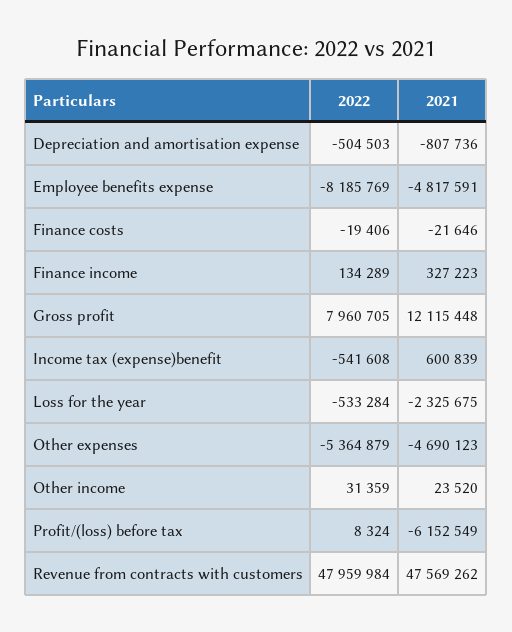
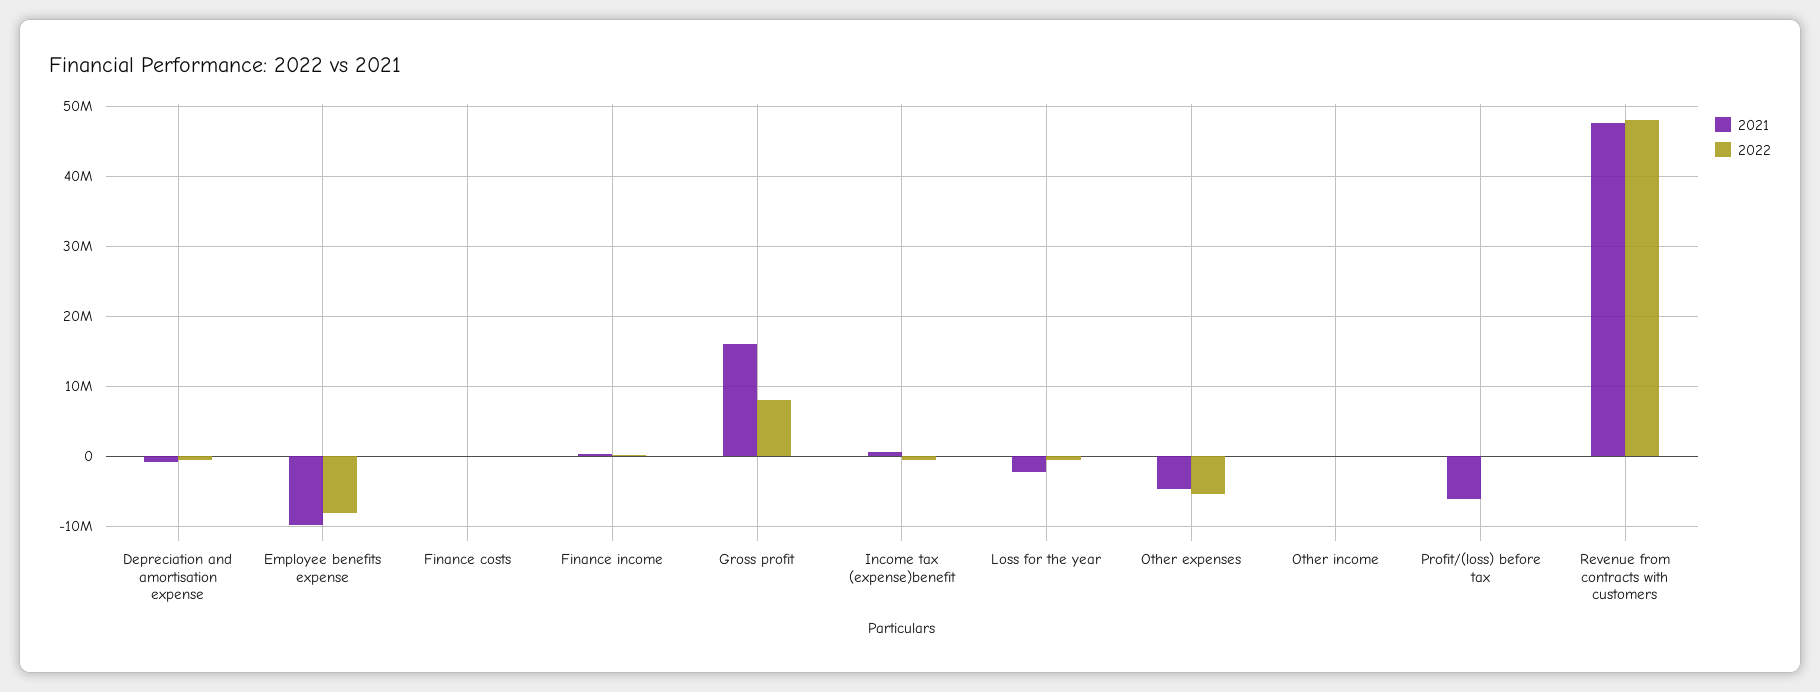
  {
    "2022": {
      "Depreciation and amortisation expense": -504503,
      "Employee benefits expense": -8185769,
      "Finance costs": -19406,
      "Finance income": 134289,
      "Gross profit": 7960705,
      "Income tax (expense)benefit": -541608,
      "Loss for the year": -533284,
      "Other expenses": -5364879,
      "Other income": 31359,
      "Profit/(loss) before tax": 8324,
      "Revenue from contracts with customers": 47959984
    },
    "2021": {
      "Depreciation and amortisation expense": -807736,
-     "Employee benefits expense": -4817591,
+     "Employee benefits expense": -10000000,
      "Finance costs": -21646,
      "Finance income": 327223,
-     "Gross profit": 12115448,
+     "Gross profit": 16000000,
      "Income tax (expense)benefit": 600839,
      "Loss for the year": -2325675,
      "Other expenses": -4690123,
      "Other income": 23520,
      "Profit/(loss) before tax": -6152549,
      "Revenue from contracts with customers": 47569262
    }
  }

